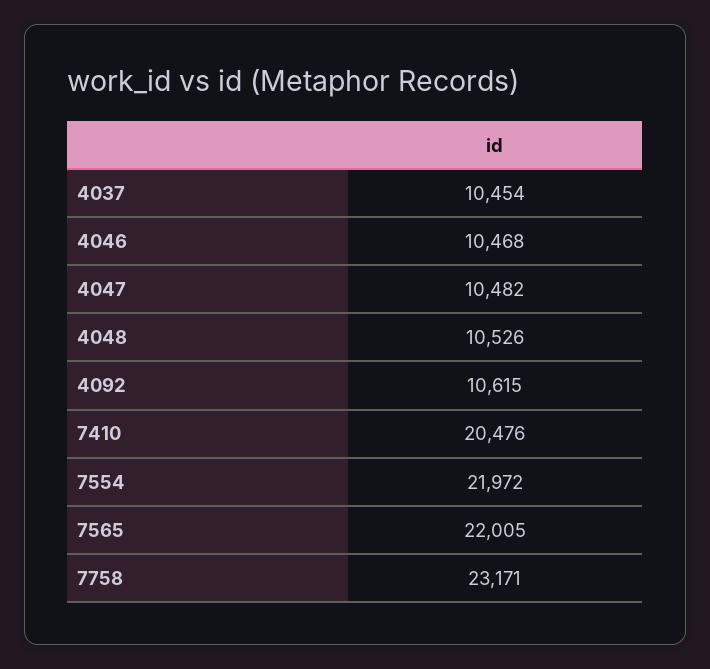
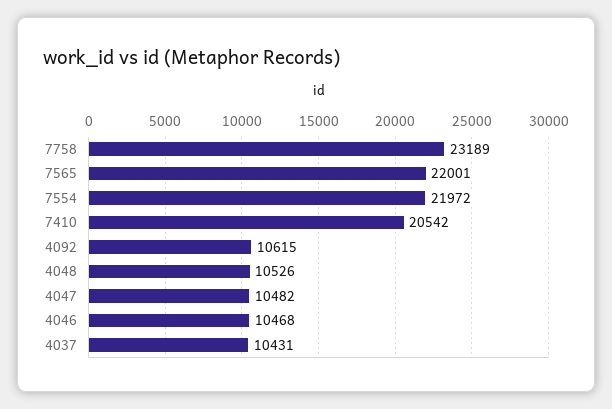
  {
-   "4037": 10454,
+   "4037": 10431,
    "4046": 10468,
    "4047": 10482,
    "4048": 10526,
    "4092": 10615,
-   "7410": 20476,
+   "7410": 20542,
    "7554": 21972,
-   "7565": 22005,
+   "7565": 22001,
-   "7758": 23171
+   "7758": 23189
  }

